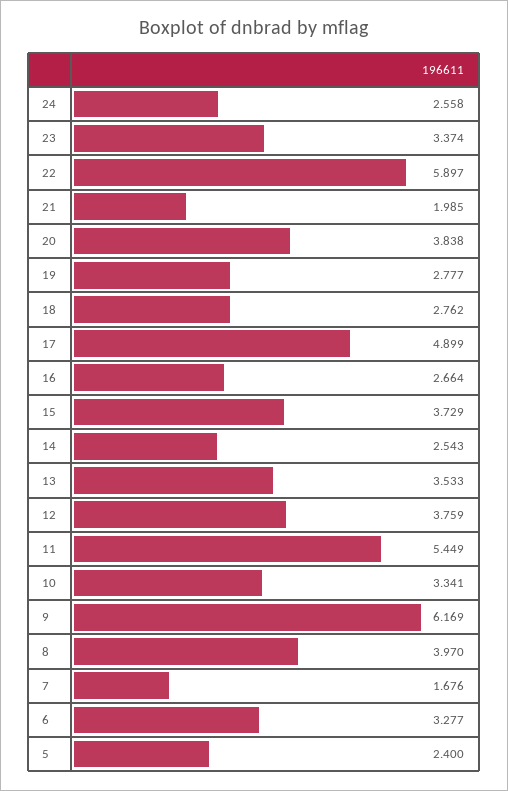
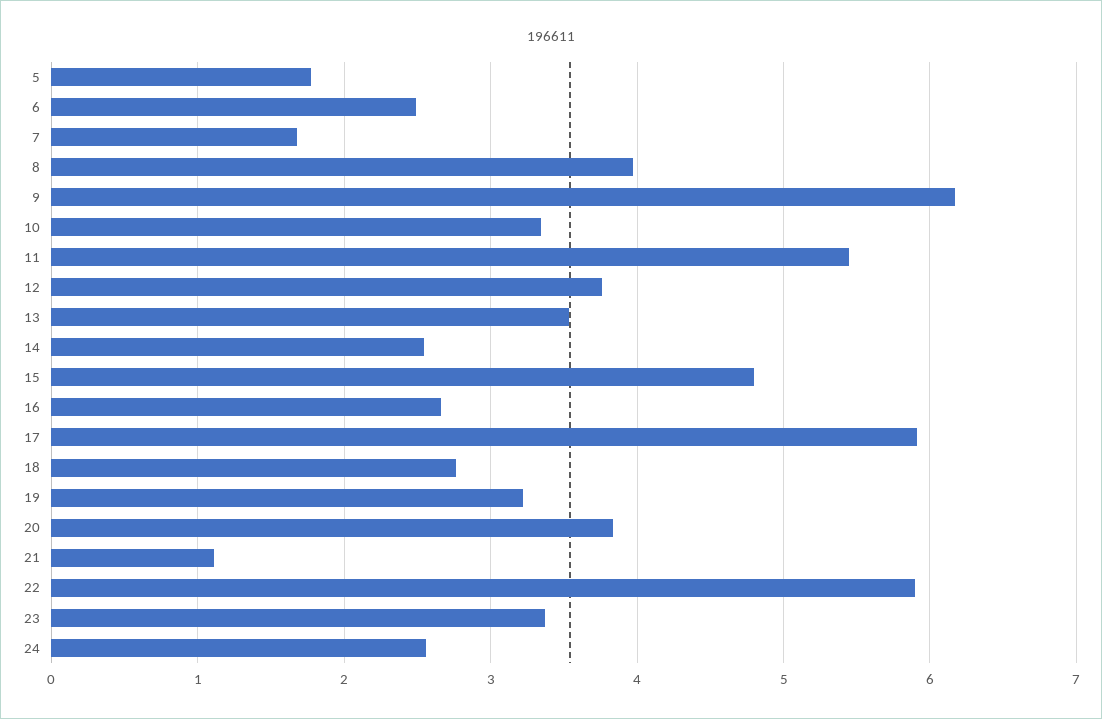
  {
    "24": 2.558,
    "23": 3.374,
    "22": 5.897,
-   "21": 1.985,
+   "21": 1.1,
    "20": 3.838,
-   "19": 2.777,
+   "19": 3.2,
    "18": 2.762,
-   "17": 4.899,
+   "17": 5.9,
    "16": 2.664,
-   "15": 3.729,
+   "15": 4.8,
    "14": 2.543,
    "13": 3.533,
    "12": 3.759,
    "11": 5.449,
    "10": 3.341,
    "9": 6.169,
    "8": 3.97,
    "7": 1.676,
-   "6": 3.277,
+   "6": 2.5,
-   "5": 2.4
+   "5": 1.8
  }

